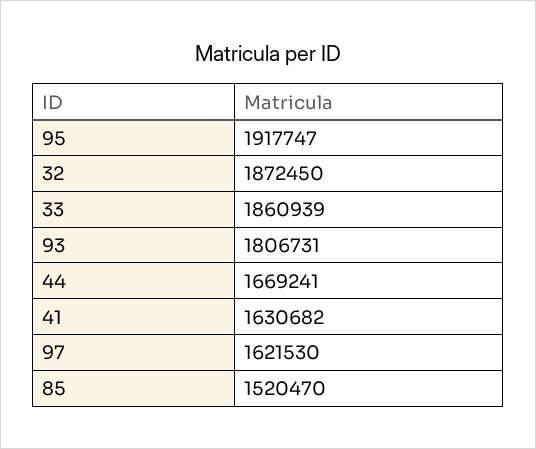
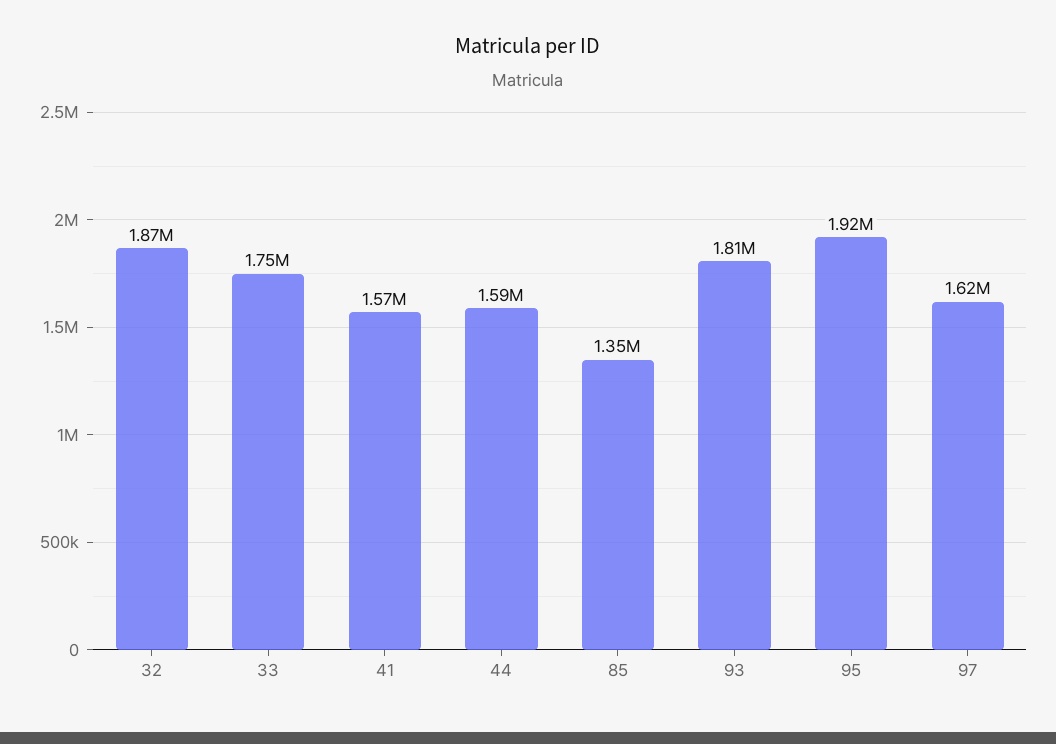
  {
    "95": 1917747,
    "32": 1872450,
-   "33": 1860939,
+   "33": 1750000,
    "93": 1806731,
-   "44": 1669241,
+   "44": 1590000,
-   "41": 1630682,
+   "41": 1570000,
    "97": 1621530,
-   "85": 1520470
+   "85": 1350000
  }

